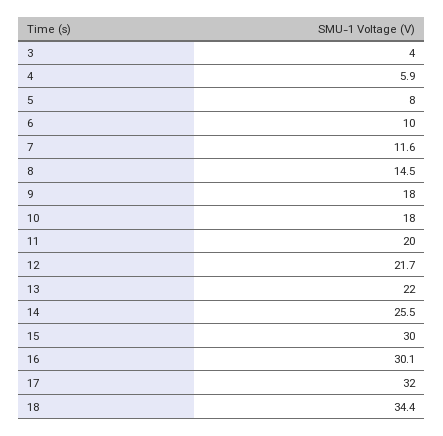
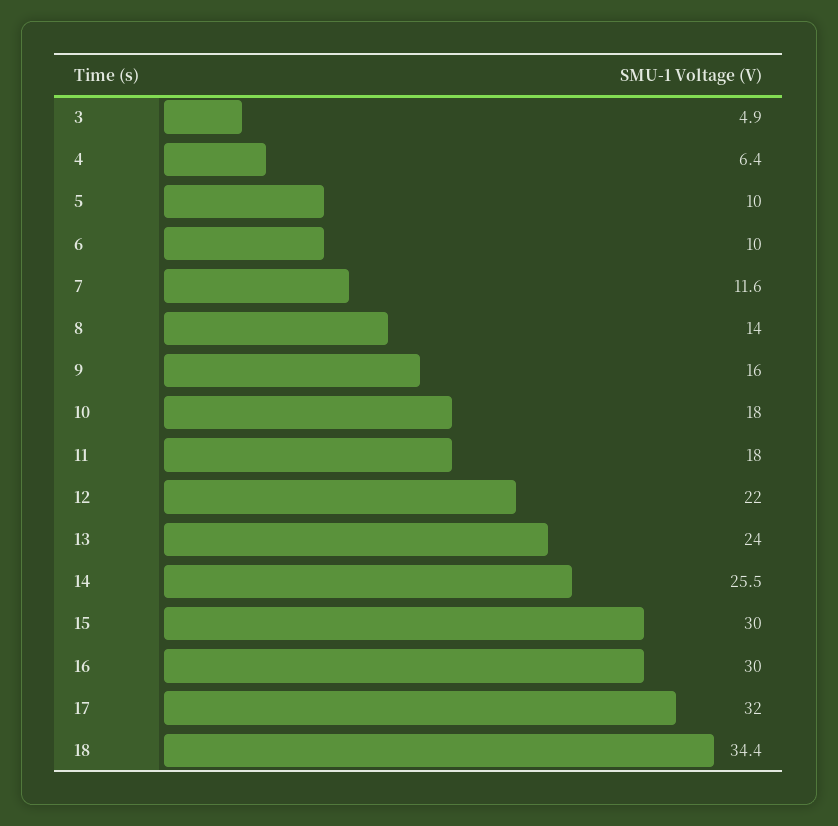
  {
-   "3": 4,
+   "3": 4.9,
-   "4": 5.9,
+   "4": 6.4,
-   "5": 8,
+   "5": 10,
    "6": 10,
    "7": 11.6,
-   "8": 14.5,
+   "8": 14,
-   "9": 18,
+   "9": 16,
    "10": 18,
-   "11": 20,
+   "11": 18,
-   "12": 21.7,
+   "12": 22,
-   "13": 22,
+   "13": 24,
    "14": 25.5,
    "15": 30,
-   "16": 30.1,
+   "16": 30,
    "17": 32,
    "18": 34.4
  }

